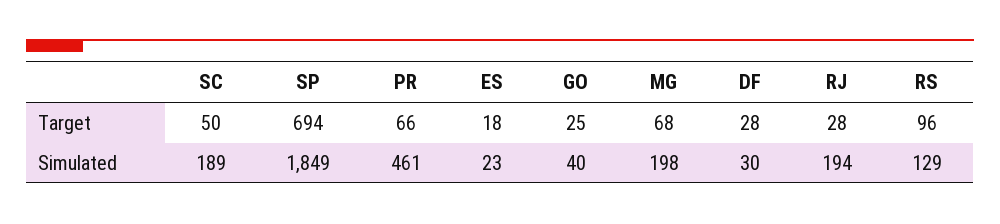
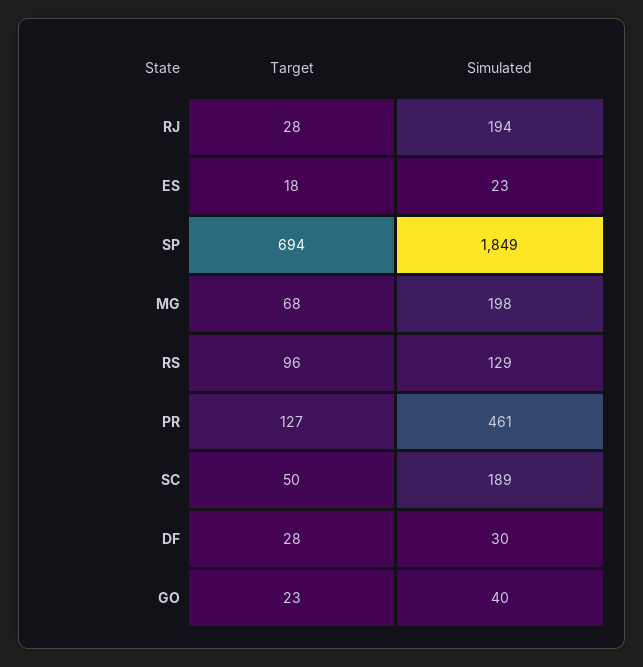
  {
    "SC": {
      "Target": 50,
      "Simulated": 189
    },
    "SP": {
      "Target": 694,
      "Simulated": 1849
    },
    "PR": {
-     "Target": 66,
+     "Target": 127,
      "Simulated": 461
    },
    "ES": {
      "Target": 18,
      "Simulated": 23
    },
    "GO": {
-     "Target": 25,
+     "Target": 23,
      "Simulated": 40
    },
    "MG": {
      "Target": 68,
      "Simulated": 198
    },
    "DF": {
      "Target": 28,
      "Simulated": 30
    },
    "RJ": {
      "Target": 28,
      "Simulated": 194
    },
    "RS": {
      "Target": 96,
      "Simulated": 129
    }
  }

